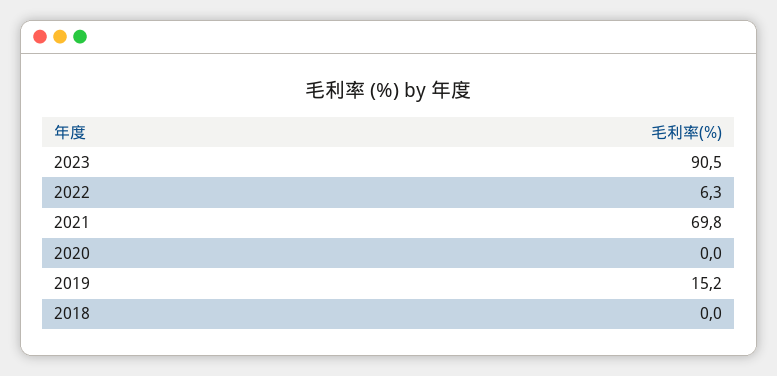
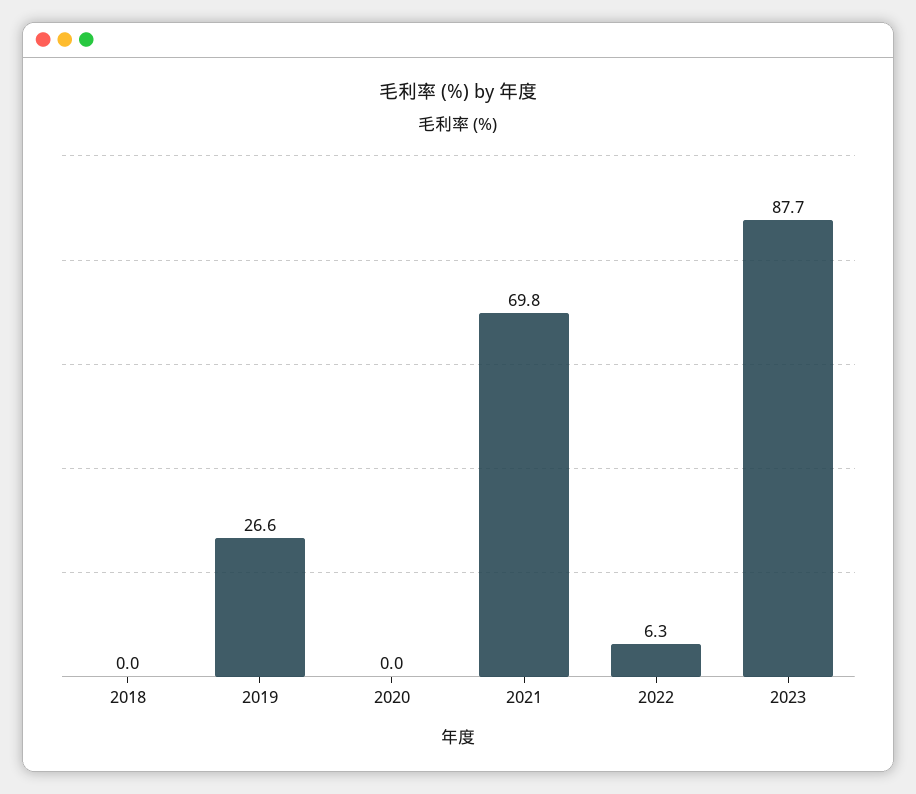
  {
-   "2023": 90.5,
+   "2023": 87.7,
    "2022": 6.3,
    "2021": 69.8,
    "2020": 0,
-   "2019": 15.2,
+   "2019": 26.6,
    "2018": 0
  }

